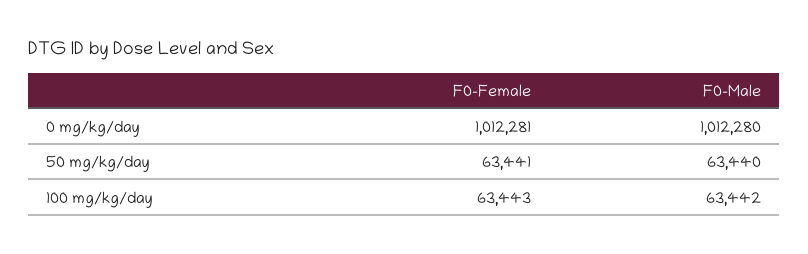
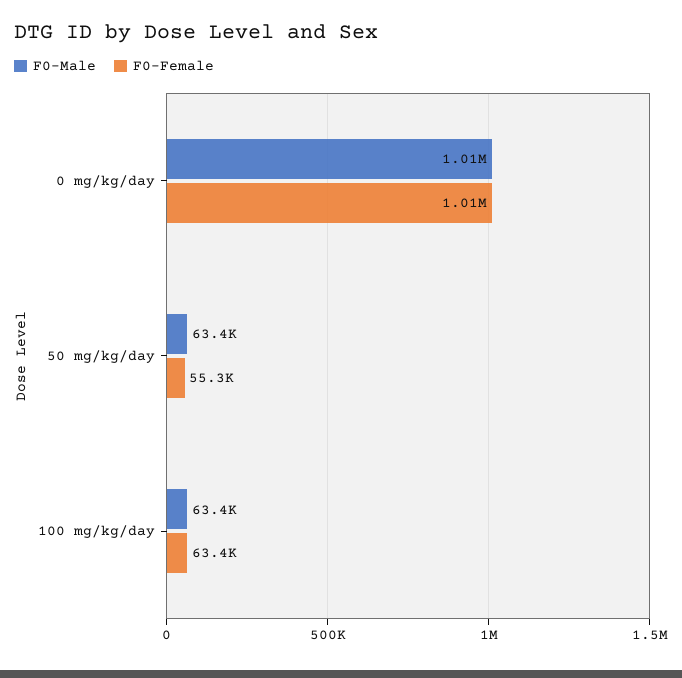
  {
    "F0-Female": {
      "0 mg/kg/day": 1012281,
-     "50 mg/kg/day": 63441,
+     "50 mg/kg/day": 55300,
      "100 mg/kg/day": 63443
    },
    "F0-Male": {
      "0 mg/kg/day": 1012280,
      "50 mg/kg/day": 63440,
      "100 mg/kg/day": 63442
    }
  }

